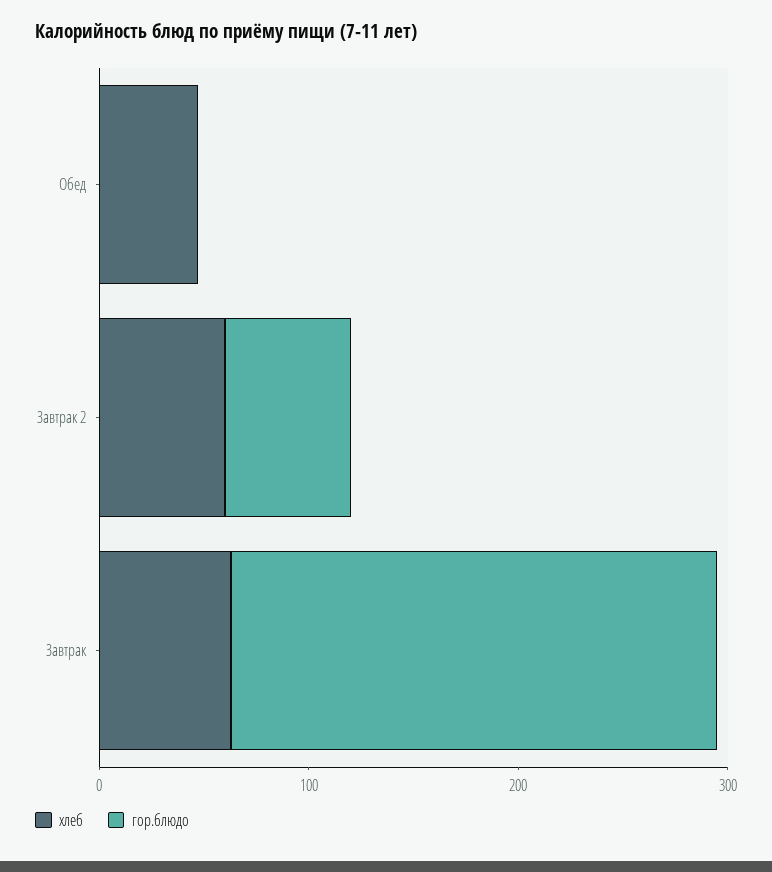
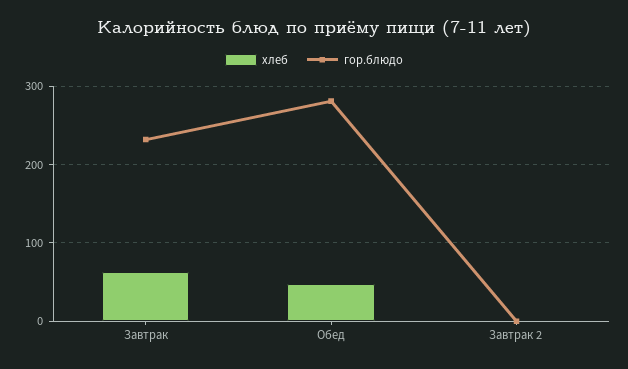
  {
    "хлеб": {
      "Обед": 50,
-     "Завтрак 2": 60,
+     "Завтрак 2": 0,
      "Завтрак": 60
    },
    "гор.блюдо": {
-     "Обед": 0,
+     "Обед": 280,
-     "Завтрак 2": 60,
+     "Завтрак 2": 0,
      "Завтрак": 230
    }
  }

